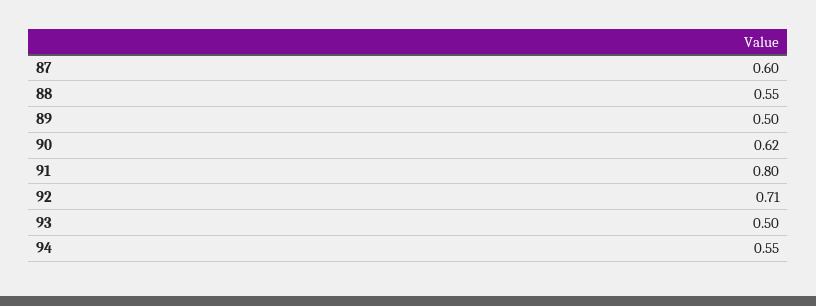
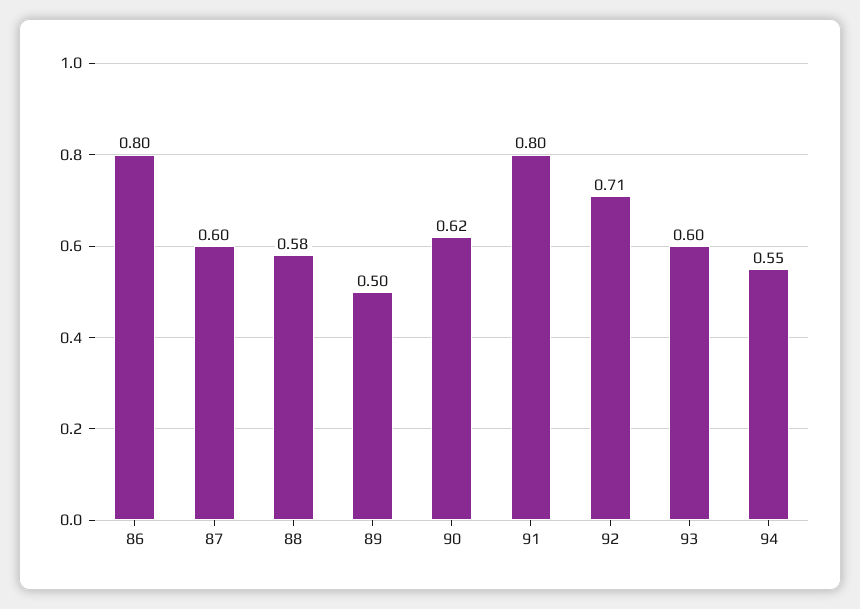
  {
    "87": 0.6,
-   "88": 0.55,
+   "88": 0.58,
    "89": 0.5,
    "90": 0.62,
    "91": 0.8,
    "92": 0.71,
-   "93": 0.5,
+   "93": 0.6,
-   "94": 0.55
+   "94": 0.55,
+   "86": 0.8
  }

